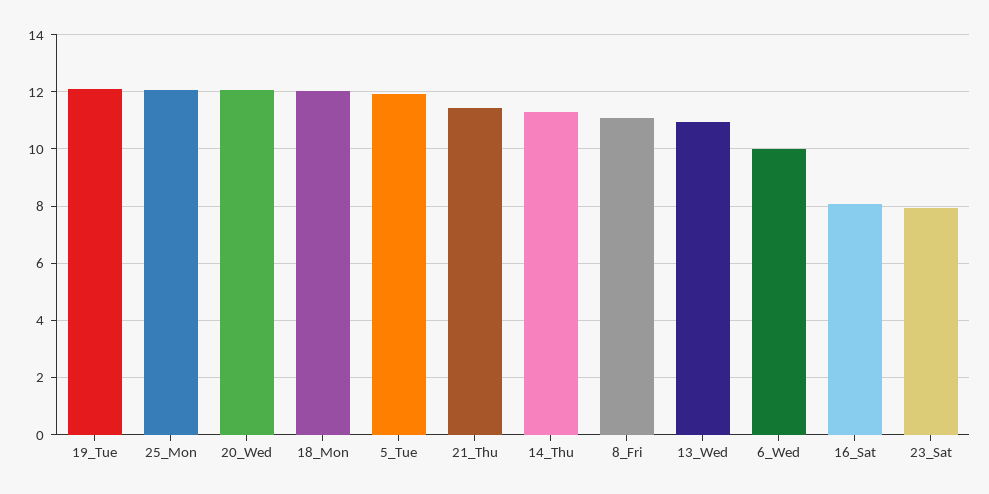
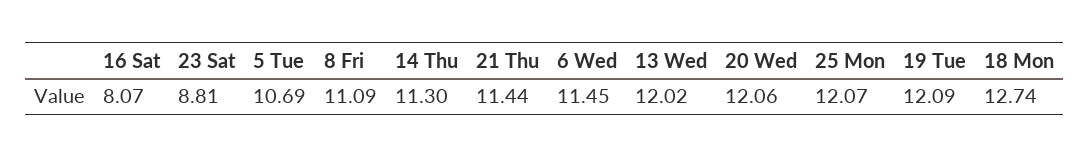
  {
    "19_Tue": 12.09,
    "25_Mon": 12.07,
    "20_Wed": 12.06,
-   "18_Mon": 12,
+   "18_Mon": 12.74,
-   "5_Tue": 12,
+   "5_Tue": 10.69,
    "21_Thu": 11.44,
    "14_Thu": 11.3,
    "8_Fri": 11.09,
-   "13_Wed": 11,
+   "13_Wed": 12.02,
-   "6_Wed": 10,
+   "6_Wed": 11.45,
    "16_Sat": 8.07,
-   "23_Sat": 8
+   "23_Sat": 8.81
  }

